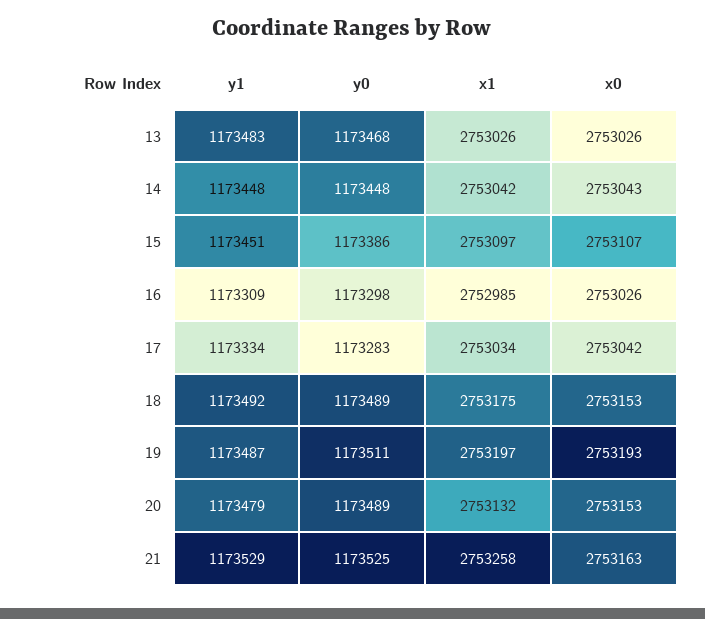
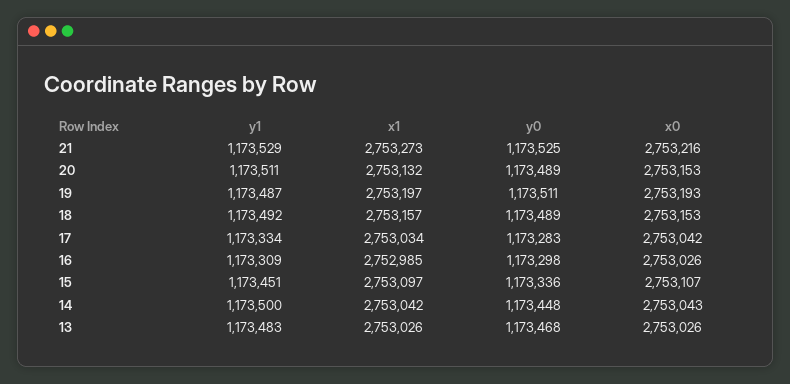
  {
    "y1": {
      "13": 1173483,
-     "14": 1173448,
+     "14": 1173500,
      "15": 1173451,
      "16": 1173309,
      "17": 1173334,
      "18": 1173492,
      "19": 1173487,
-     "20": 1173479,
+     "20": 1173511,
      "21": 1173529
    },
    "y0": {
      "13": 1173468,
      "14": 1173448,
-     "15": 1173386,
+     "15": 1173336,
      "16": 1173298,
      "17": 1173283,
      "18": 1173489,
      "19": 1173511,
      "20": 1173489,
      "21": 1173525
    },
    "x1": {
      "13": 2753026,
      "14": 2753042,
      "15": 2753097,
      "16": 2752985,
      "17": 2753034,
-     "18": 2753175,
+     "18": 2753157,
      "19": 2753197,
      "20": 2753132,
-     "21": 2753258
+     "21": 2753273
    },
    "x0": {
      "13": 2753026,
      "14": 2753043,
      "15": 2753107,
      "16": 2753026,
      "17": 2753042,
      "18": 2753153,
      "19": 2753193,
      "20": 2753153,
-     "21": 2753163
+     "21": 2753216
    }
  }

